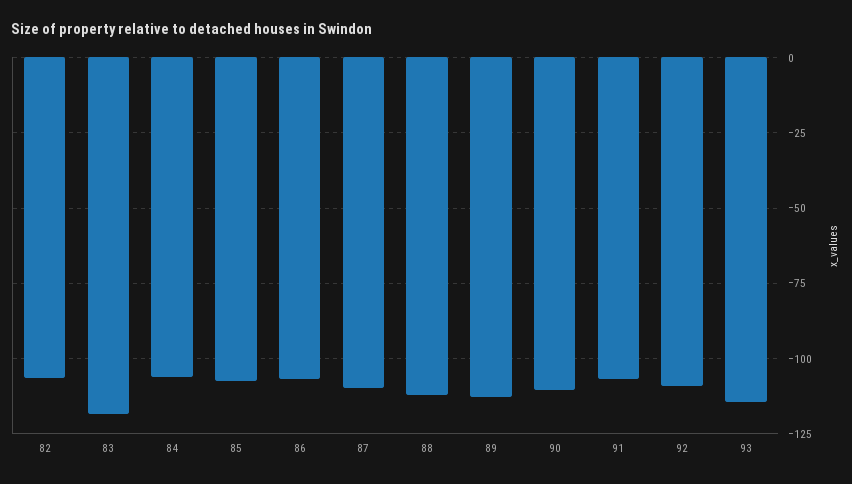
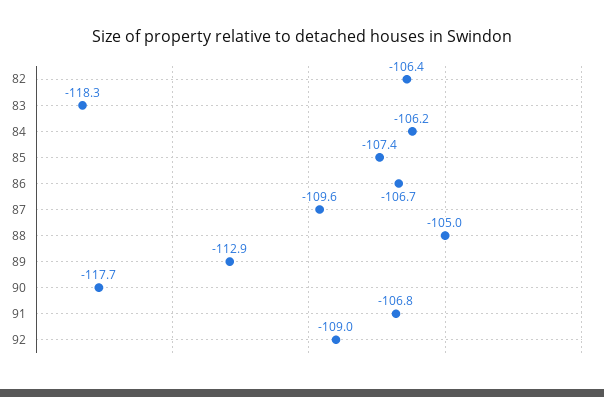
  {
    "82": -106.4,
    "83": -118.3,
    "84": -106.2,
    "85": -107.4,
    "86": -106.7,
    "87": -109.6,
-   "88": -112.5,
+   "88": -105,
    "89": -112.9,
-   "90": -110,
+   "90": -117.7,
    "91": -106.8,
-   "92": -109,
+   "92": -109
-   "93": -115
  }

